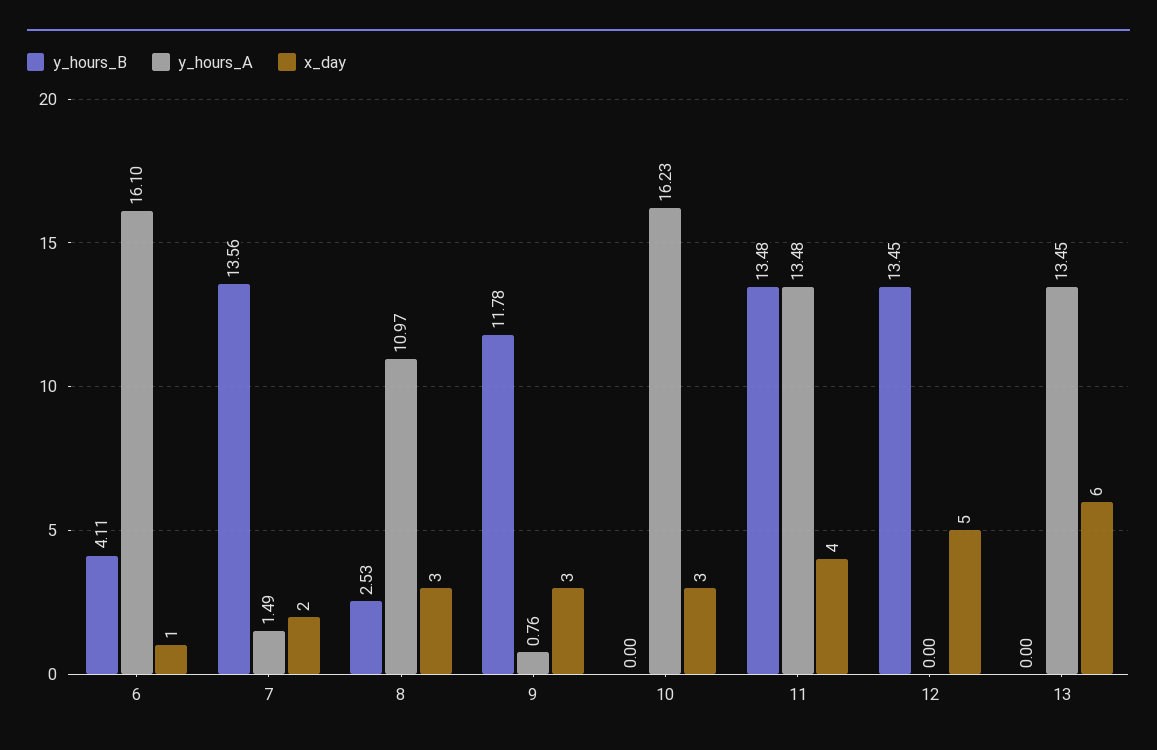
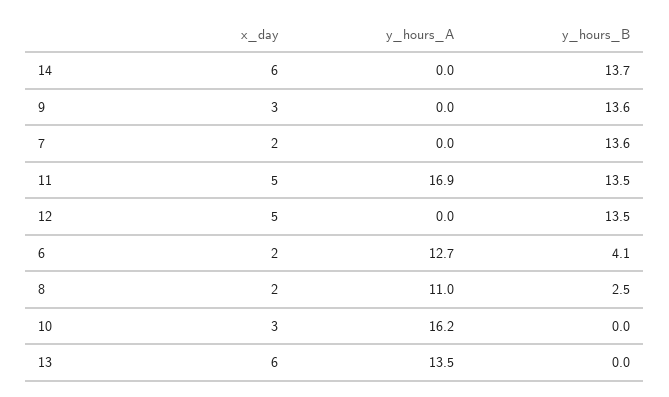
  {
    "y_hours_B": {
      "6": 4.11,
      "7": 13.56,
      "8": 2.53,
-     "9": 11.78,
+     "9": 13.6,
      "10": 0,
      "11": 13.48,
      "12": 13.45,
-     "13": 0
+     "13": 0,
+     "14": 13.7
    },
    "y_hours_A": {
-     "6": 16.1,
+     "6": 12.7,
-     "7": 1.49,
+     "7": 0,
      "8": 10.97,
-     "9": 0.76,
+     "9": 0,
      "10": 16.23,
-     "11": 13.48,
+     "11": 16.9,
      "12": 0,
-     "13": 13.45
+     "13": 13.45,
+     "14": 0
    },
    "x_day": {
-     "6": 1,
+     "6": 2,
      "7": 2,
-     "8": 3,
+     "8": 2,
      "9": 3,
      "10": 3,
-     "11": 4,
+     "11": 5,
      "12": 5,
-     "13": 6
+     "13": 6,
+     "14": 6
    }
  }

